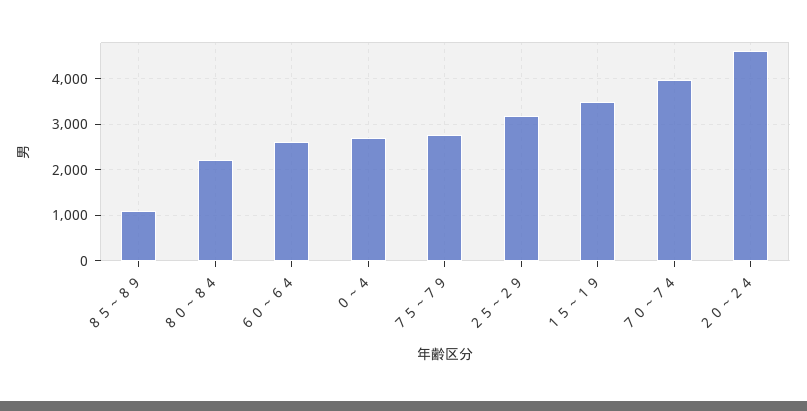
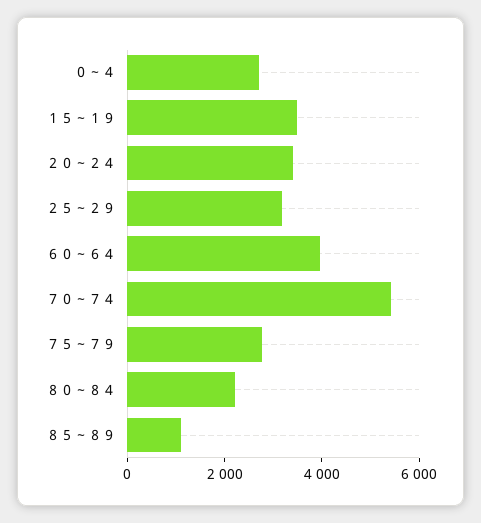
  {
    "８５～８９": 1000,
    "８０～８４": 2200,
-   "６０～６４": 2600,
+   "６０～６４": 4000,
    "０～４": 2800,
    "７５～７９": 2800,
    "２５～２９": 3200,
    "１５～１９": 3400,
-   "７０～７４": 4000,
+   "７０～７４": 5500,
-   "２０～２４": 4600
+   "２０～２４": 3500
  }

